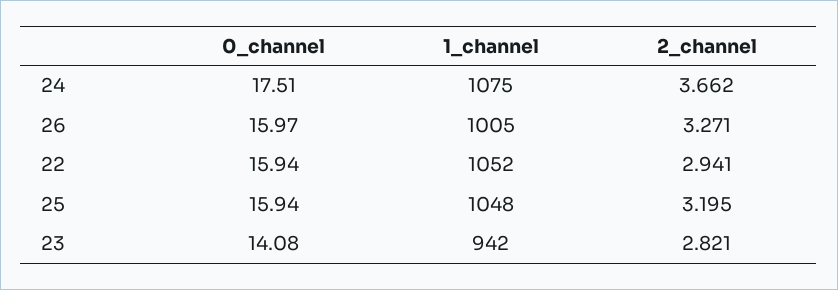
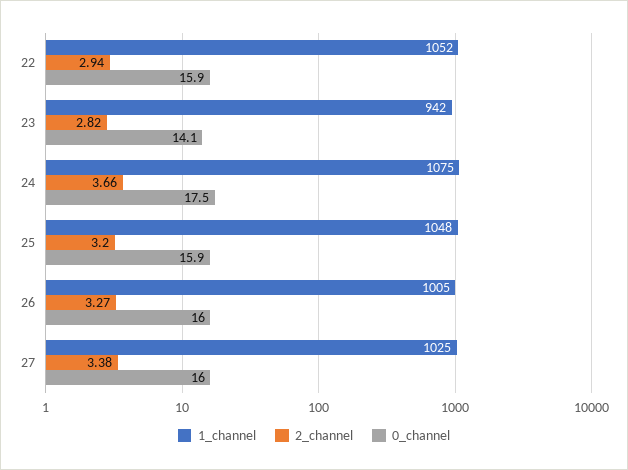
  {
    "0_channel": {
      "24": 17.51,
      "26": 15.97,
      "22": 15.94,
      "25": 15.94,
-     "23": 14.08
+     "23": 14.08,
+     "27": 16
    },
    "1_channel": {
      "24": 1075,
      "26": 1005,
      "22": 1052,
      "25": 1048,
-     "23": 942
+     "23": 942,
+     "27": 1025
    },
    "2_channel": {
      "24": 3.662,
      "26": 3.271,
      "22": 2.941,
      "25": 3.195,
-     "23": 2.821
+     "23": 2.821,
+     "27": 3.38
    }
  }

